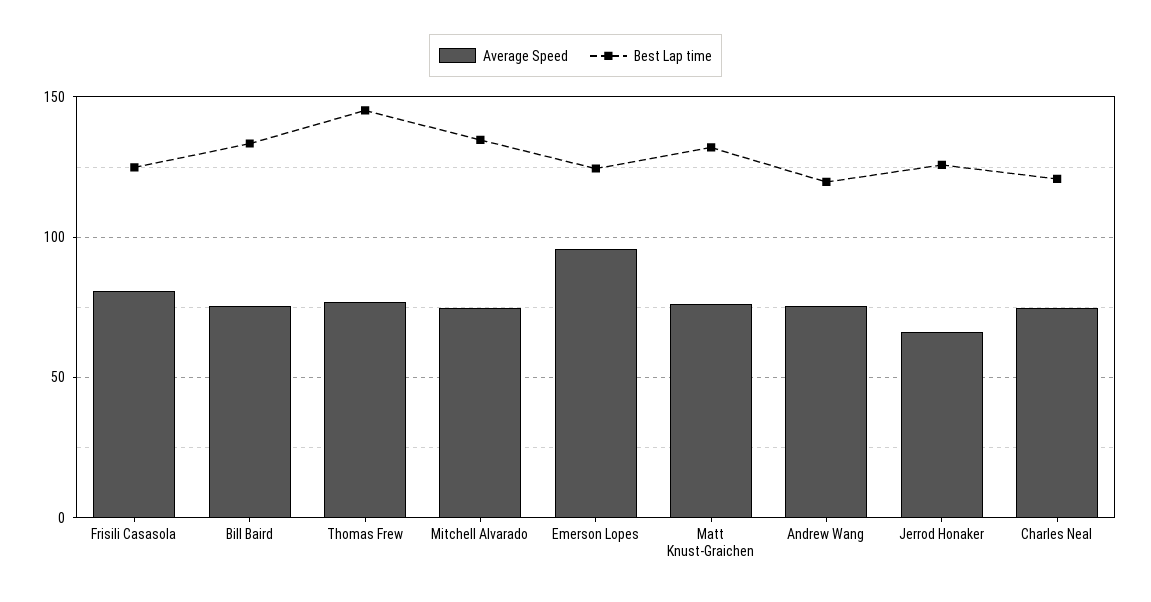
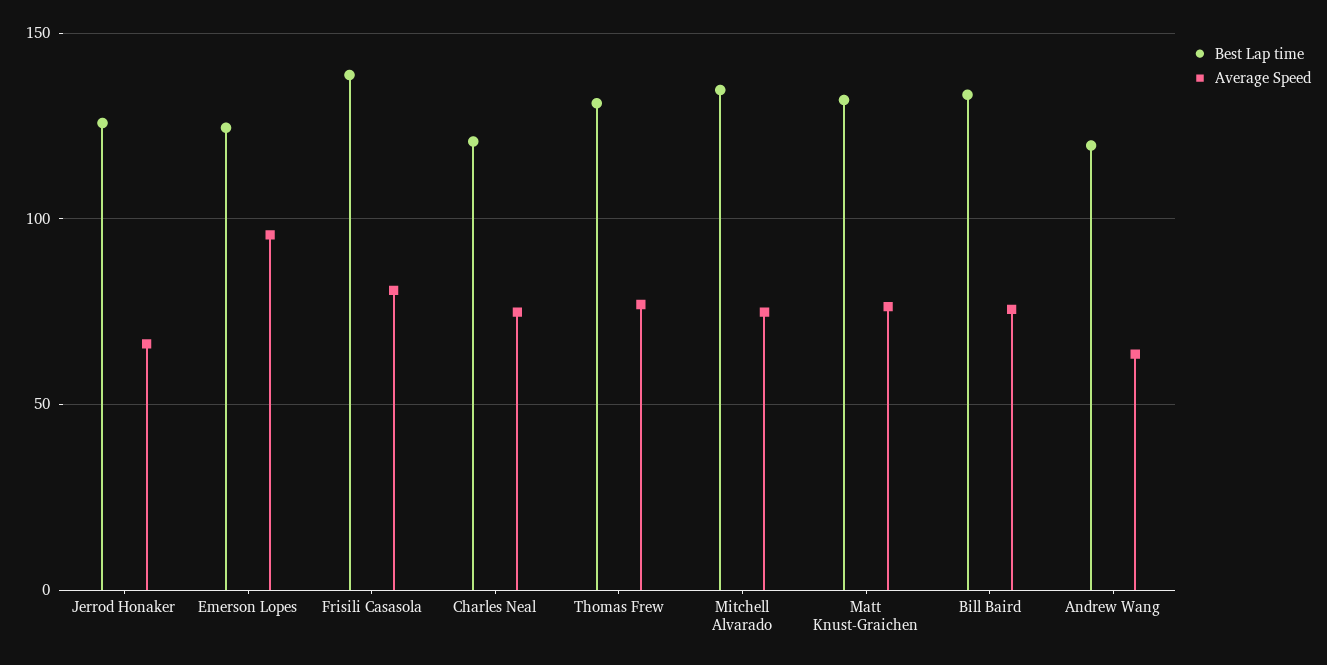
  {
    "Average Speed": {
      "Frisili Casasola": 80,
      "Bill Baird": 75,
      "Thomas Frew": 75,
      "Mitchell Alvarado": 75,
      "Emerson Lopes": 95,
      "Matt Knust-Graichen": 75,
-     "Andrew Wang": 75,
+     "Andrew Wang": 65,
      "Jerrod Honaker": 65,
      "Charles Neal": 75
    },
    "Best Lap time": {
-     "Frisili Casasola": 125,
+     "Frisili Casasola": 140,
      "Bill Baird": 135,
-     "Thomas Frew": 145,
+     "Thomas Frew": 130,
      "Mitchell Alvarado": 135,
      "Emerson Lopes": 125,
      "Matt Knust-Graichen": 130,
      "Andrew Wang": 120,
      "Jerrod Honaker": 125,
      "Charles Neal": 120
    }
  }

